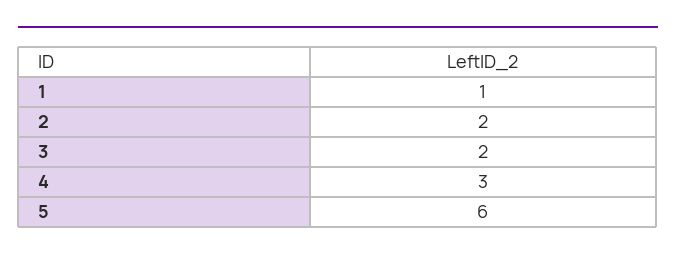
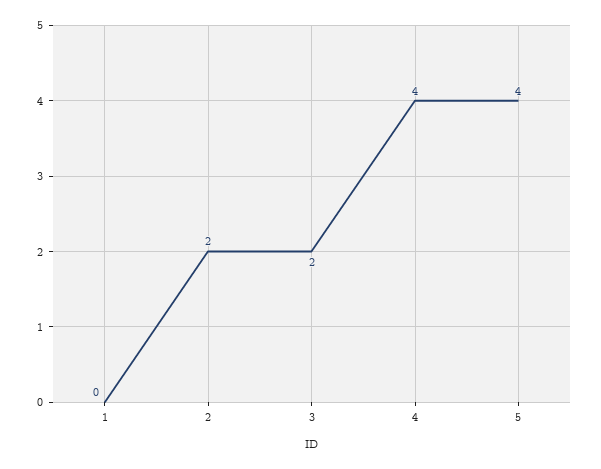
  {
-   "1": 1,
+   "1": 0,
    "2": 2,
    "3": 2,
-   "4": 3,
+   "4": 4,
-   "5": 6
+   "5": 4
  }

